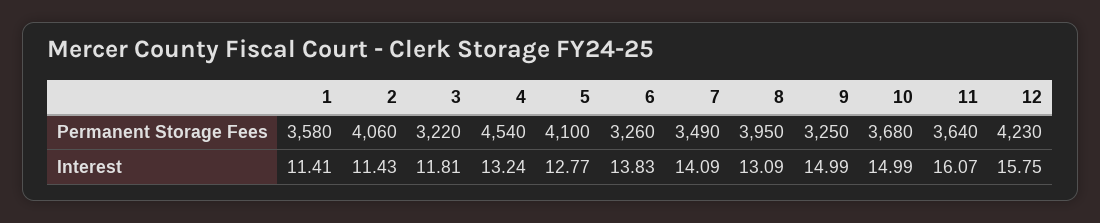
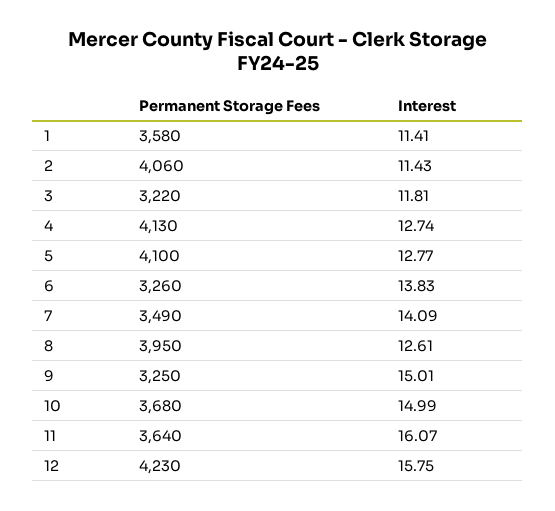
  {
    "1": {
      "Permanent Storage Fees": 3580,
      "Interest": 11.41
    },
    "2": {
      "Permanent Storage Fees": 4060,
      "Interest": 11.43
    },
    "3": {
      "Permanent Storage Fees": 3220,
      "Interest": 11.81
    },
    "4": {
-     "Permanent Storage Fees": 4540,
+     "Permanent Storage Fees": 4130,
-     "Interest": 13.24
+     "Interest": 12.74
    },
    "5": {
      "Permanent Storage Fees": 4100,
      "Interest": 12.77
    },
    "6": {
      "Permanent Storage Fees": 3260,
      "Interest": 13.83
    },
    "7": {
      "Permanent Storage Fees": 3490,
      "Interest": 14.09
    },
    "8": {
      "Permanent Storage Fees": 3950,
-     "Interest": 13.09
+     "Interest": 12.61
    },
    "9": {
      "Permanent Storage Fees": 3250,
-     "Interest": 14.99
+     "Interest": 15.01
    },
    "10": {
      "Permanent Storage Fees": 3680,
      "Interest": 14.99
    },
    "11": {
      "Permanent Storage Fees": 3640,
      "Interest": 16.07
    },
    "12": {
      "Permanent Storage Fees": 4230,
      "Interest": 15.75
    }
  }

